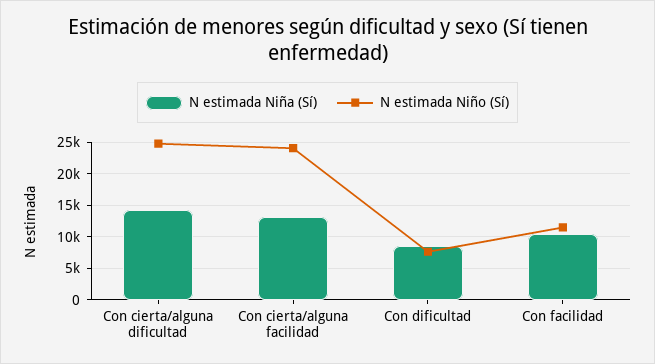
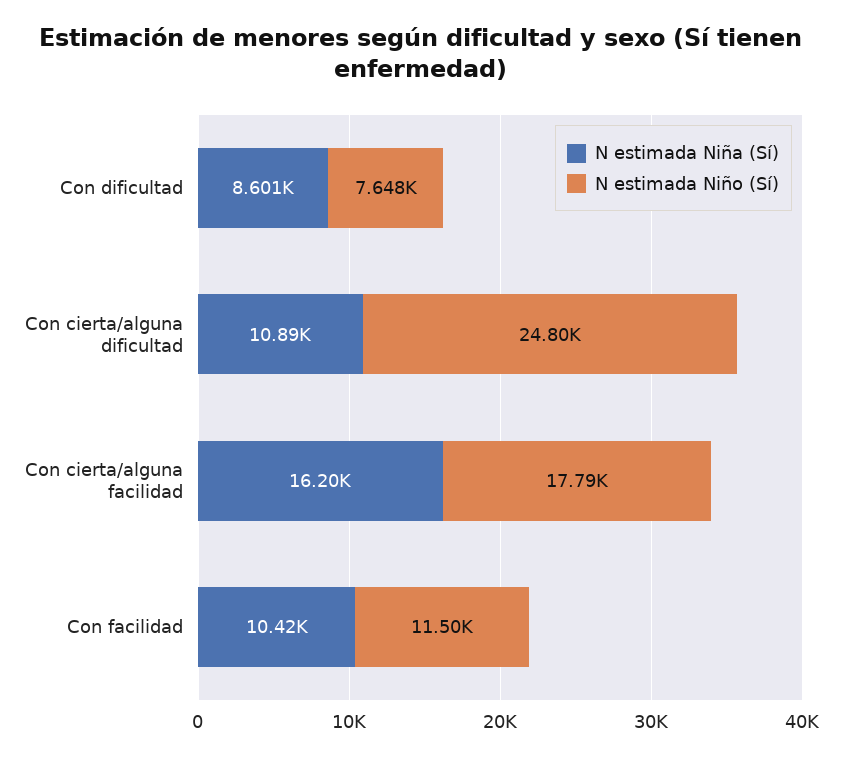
  {
    "N estimada Niña (Sí)": {
-     "Con cierta/alguna dificultad": 14000,
+     "Con cierta/alguna dificultad": 10890,
-     "Con cierta/alguna facilidad": 13000,
+     "Con cierta/alguna facilidad": 16200,
      "Con dificultad": 8601,
      "Con facilidad": 10420
    },
    "N estimada Niño (Sí)": {
      "Con cierta/alguna dificultad": 24800,
-     "Con cierta/alguna facilidad": 24000,
+     "Con cierta/alguna facilidad": 17790,
      "Con dificultad": 7648,
      "Con facilidad": 11500
    }
  }

